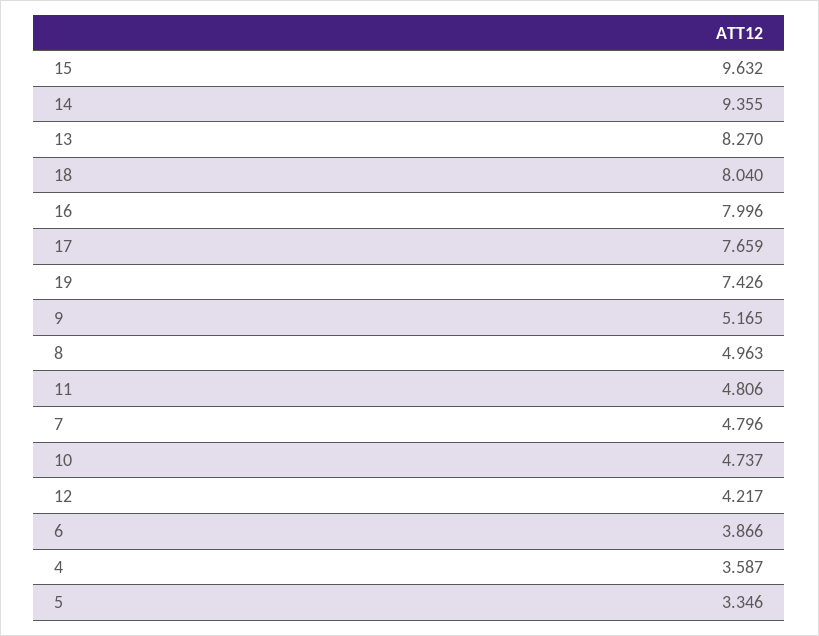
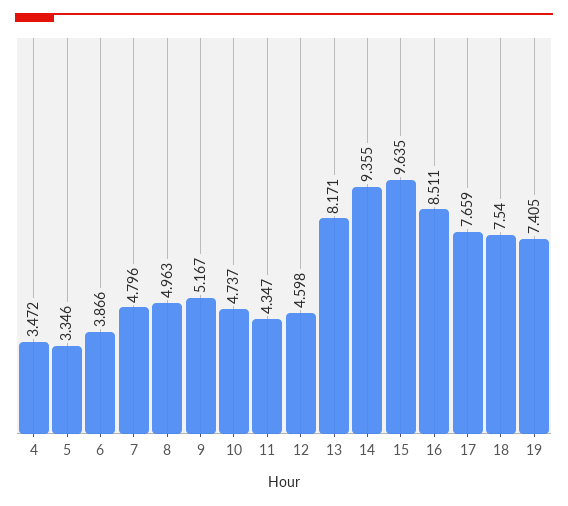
  {
-   "15": 9.632,
+   "15": 9.635,
    "14": 9.355,
-   "13": 8.27,
+   "13": 8.171,
-   "18": 8.04,
+   "18": 7.54,
-   "16": 7.996,
+   "16": 8.511,
    "17": 7.659,
-   "19": 7.426,
+   "19": 7.405,
-   "9": 5.165,
+   "9": 5.167,
    "8": 4.963,
-   "11": 4.806,
+   "11": 4.347,
    "7": 4.796,
    "10": 4.737,
-   "12": 4.217,
+   "12": 4.598,
    "6": 3.866,
-   "4": 3.587,
+   "4": 3.472,
    "5": 3.346
  }

